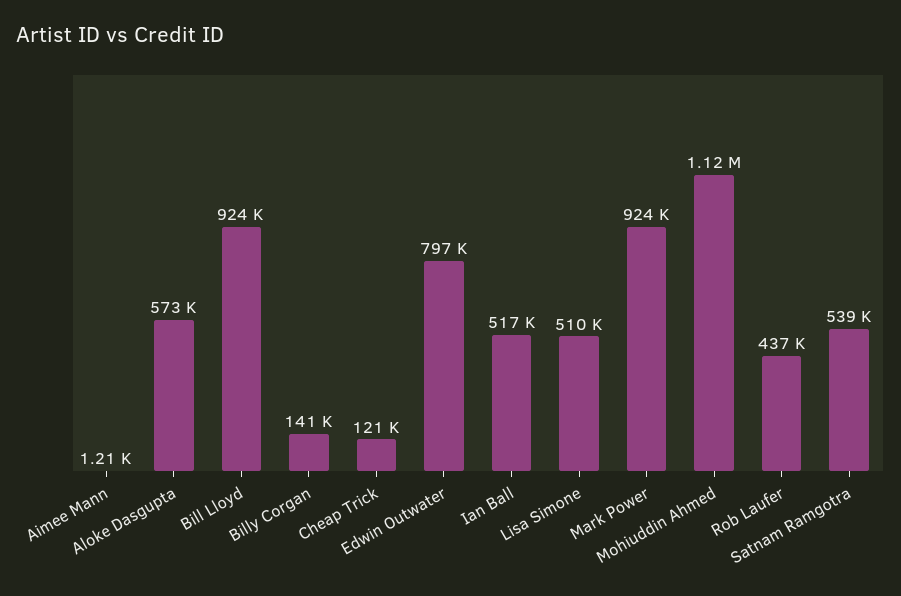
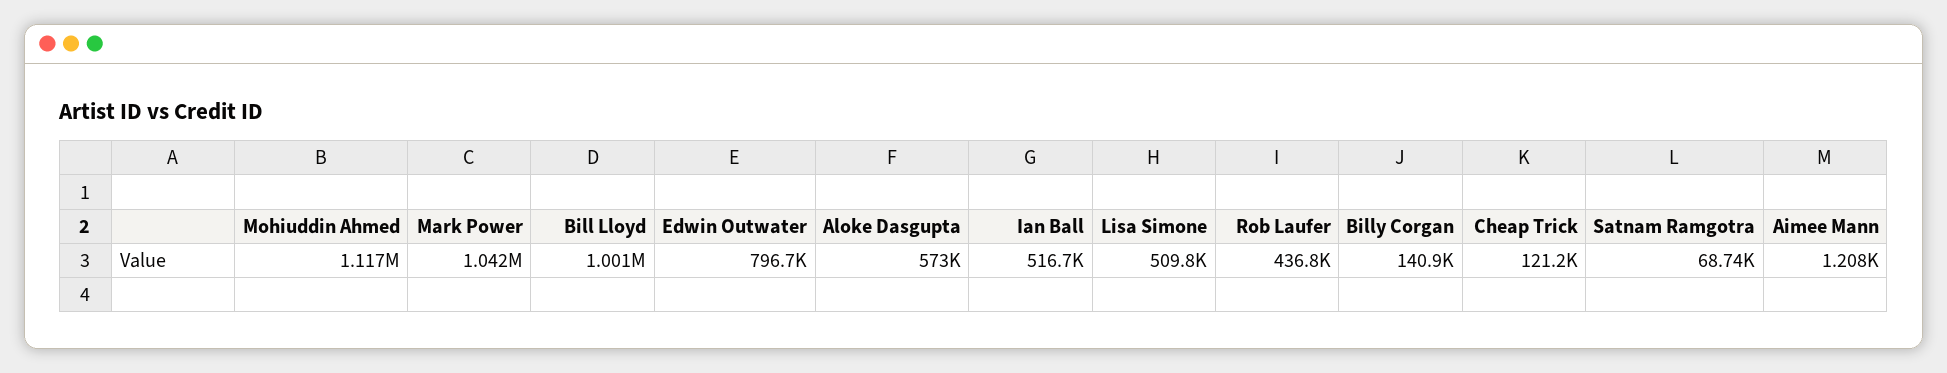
  {
    "Aimee Mann": 1208,
    "Aloke Dasgupta": 573000,
-   "Bill Lloyd": 924000,
+   "Bill Lloyd": 1001000,
    "Billy Corgan": 140900,
    "Cheap Trick": 121200,
    "Edwin Outwater": 796700,
    "Ian Ball": 516700,
    "Lisa Simone": 509800,
-   "Mark Power": 924000,
+   "Mark Power": 1042000,
    "Mohiuddin Ahmed": 1117000,
    "Rob Laufer": 436800,
-   "Satnam Ramgotra": 539000
+   "Satnam Ramgotra": 68740
  }

